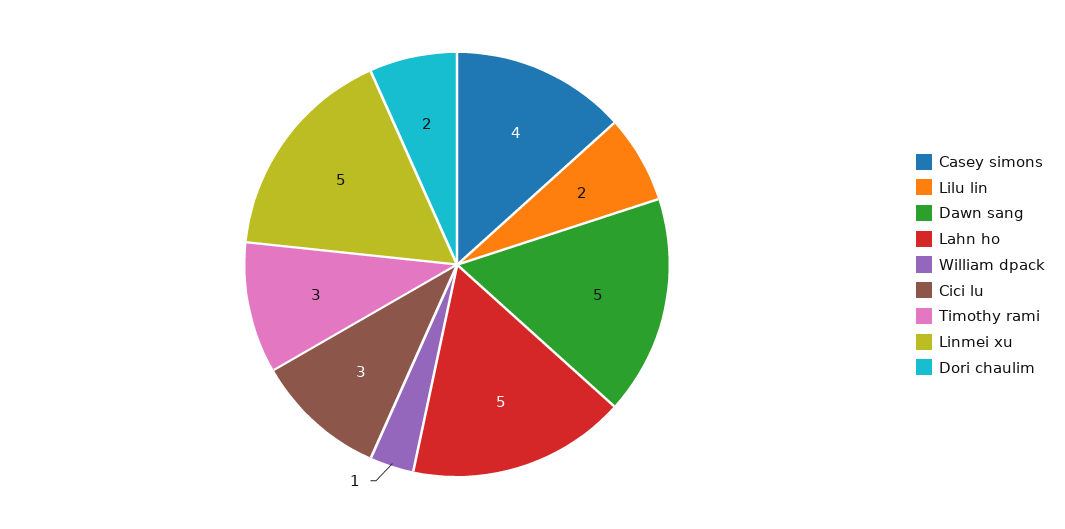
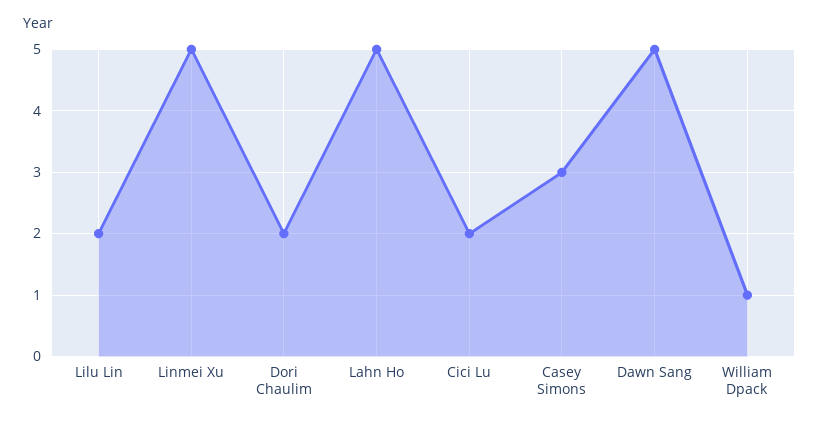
  {
-   "Casey simons": 4,
+   "Casey simons": 3,
    "Lilu lin": 2,
    "Dawn sang": 5,
    "Lahn ho": 5,
    "William dpack": 1,
-   "Cici lu": 3,
+   "Cici lu": 2,
-   "Timothy rami": 3,
    "Linmei xu": 5,
    "Dori chaulim": 2
  }

